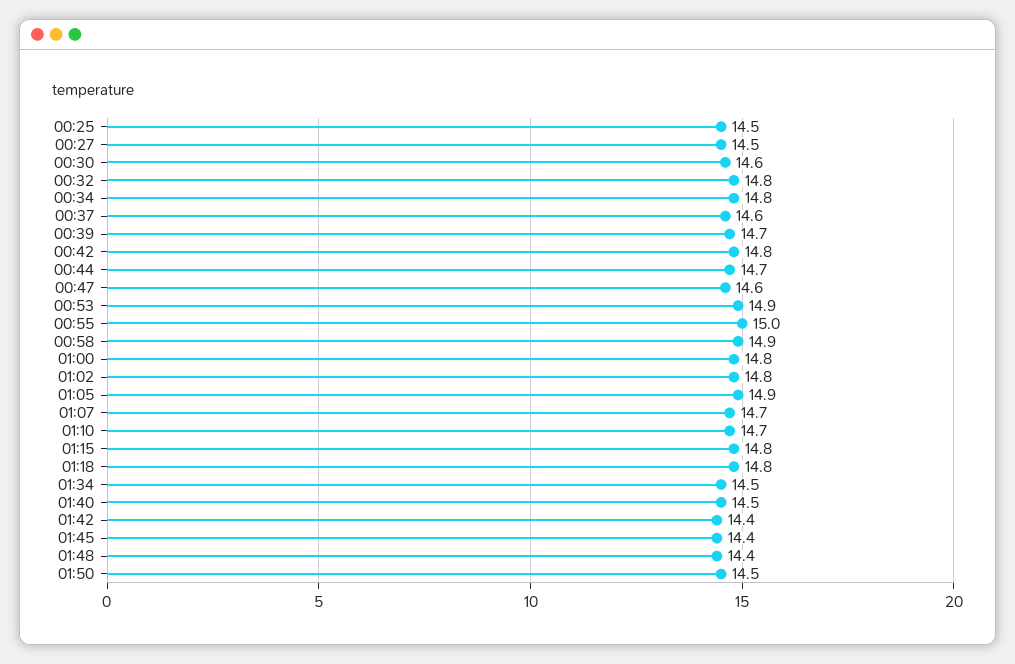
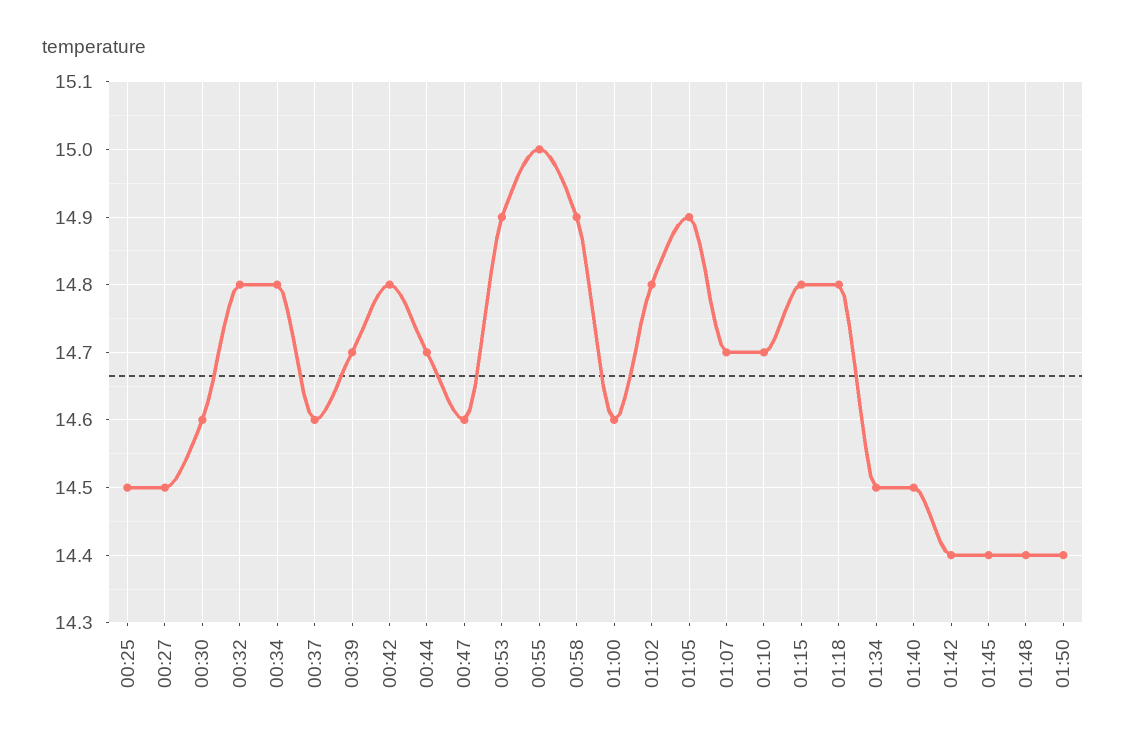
  {
    "00:25": 14.5,
    "00:27": 14.5,
    "00:30": 14.6,
    "00:32": 14.8,
    "00:34": 14.8,
    "00:37": 14.6,
    "00:39": 14.7,
    "00:42": 14.8,
    "00:44": 14.7,
    "00:47": 14.6,
    "00:53": 14.9,
    "00:55": 15,
    "00:58": 14.9,
-   "01:00": 14.8,
+   "01:00": 14.6,
    "01:02": 14.8,
    "01:05": 14.9,
    "01:07": 14.7,
    "01:10": 14.7,
    "01:15": 14.8,
    "01:18": 14.8,
    "01:34": 14.5,
    "01:40": 14.5,
    "01:42": 14.4,
    "01:45": 14.4,
    "01:48": 14.4,
-   "01:50": 14.5
+   "01:50": 14.4
  }

